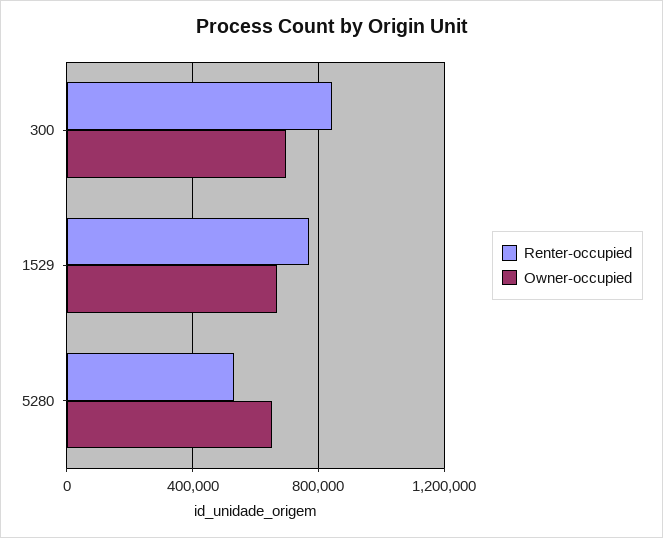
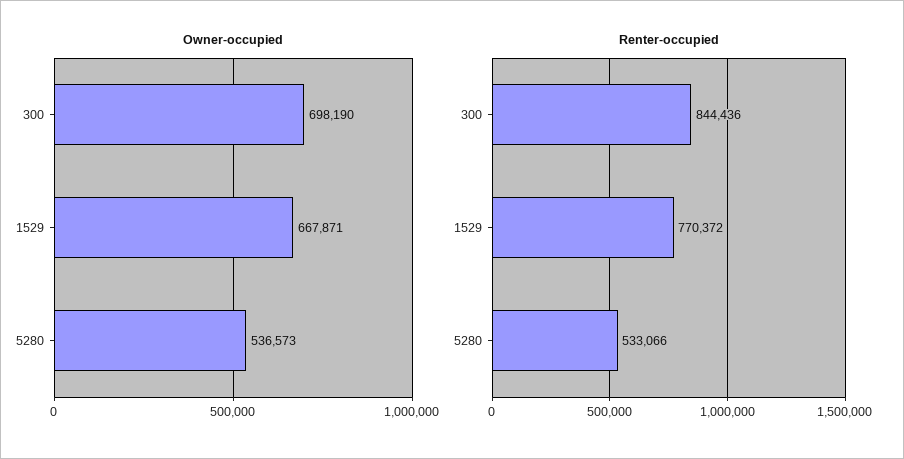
  {
    "Renter-occupied": {
      "300": 844436,
      "1529": 770372,
      "5280": 533066
    },
    "Owner-occupied": {
      "300": 698190,
      "1529": 667871,
-     "5280": 650000
+     "5280": 536573
    }
  }

